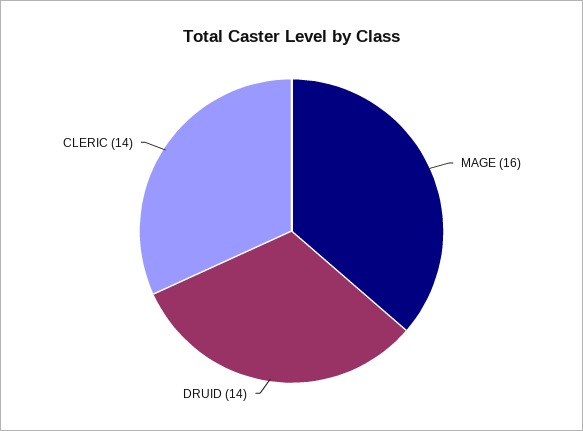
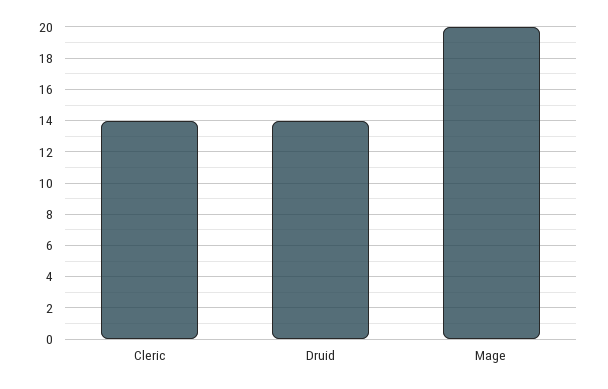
  {
-   "MAGE": 16,
+   "MAGE": 20,
    "DRUID": 14,
    "CLERIC": 14
  }

